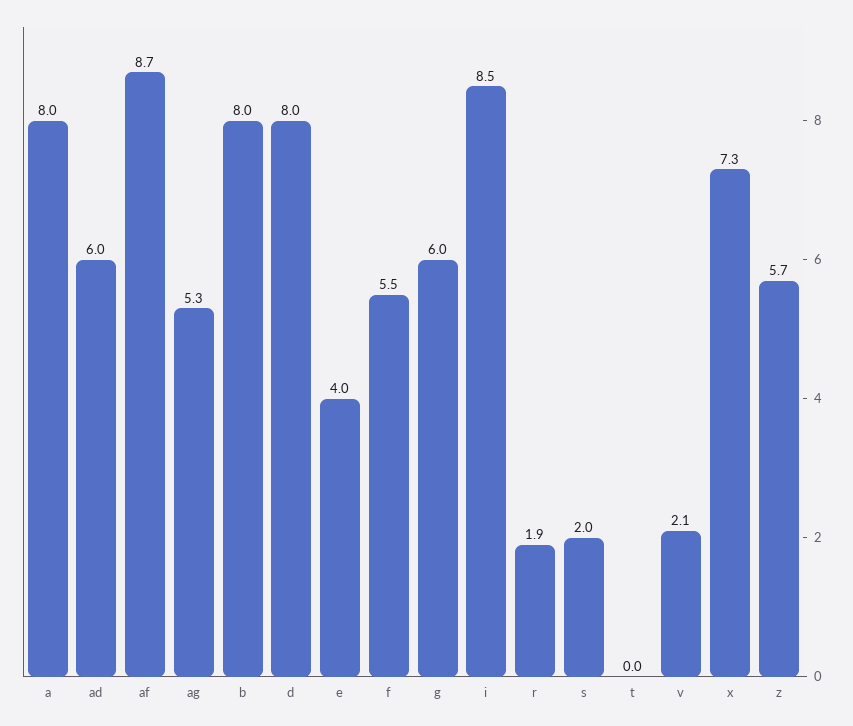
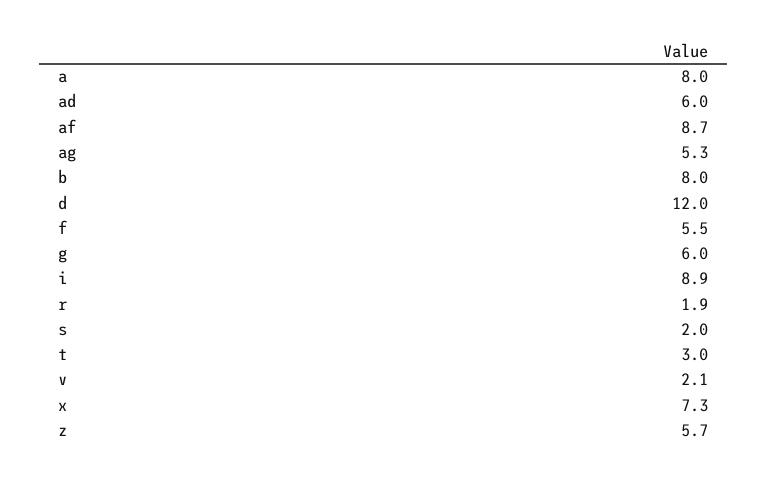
  {
    "a": 8,
    "ad": 6,
    "af": 8.7,
    "ag": 5.3,
    "b": 8,
-   "d": 8,
+   "d": 12,
-   "e": 4,
    "f": 5.5,
    "g": 6,
-   "i": 8.5,
+   "i": 8.9,
    "r": 1.9,
    "s": 2,
-   "t": 0,
+   "t": 3,
    "v": 2.1,
    "x": 7.3,
    "z": 5.7
  }

